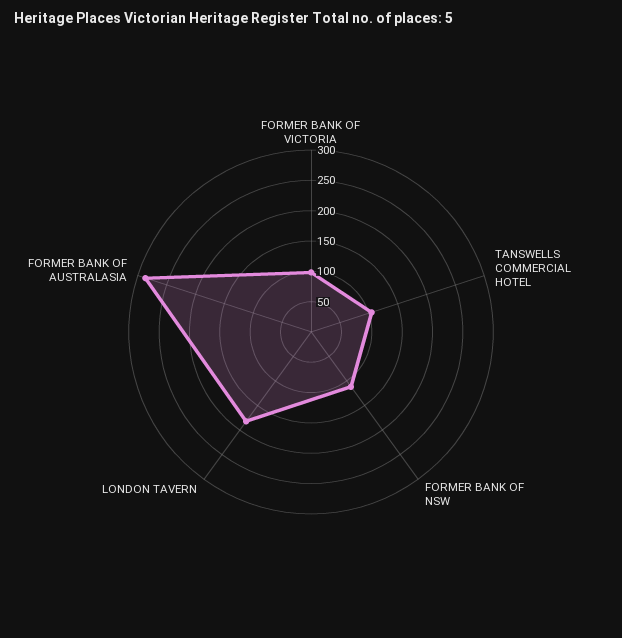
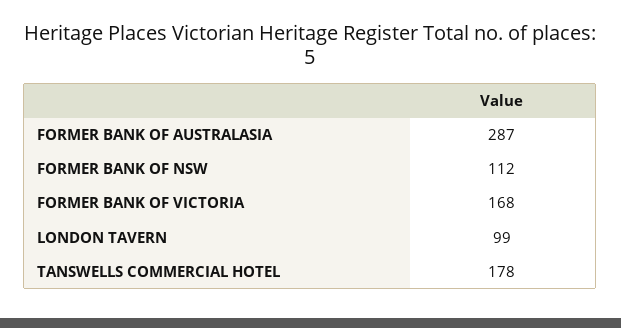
  {
-   "FORMER BANK OF VICTORIA": 100,
+   "FORMER BANK OF VICTORIA": 168,
-   "TANSWELLS COMMERCIAL HOTEL": 100,
+   "TANSWELLS COMMERCIAL HOTEL": 178,
    "FORMER BANK OF NSW": 112,
-   "LONDON TAVERN": 175,
+   "LONDON TAVERN": 99,
    "FORMER BANK OF AUSTRALASIA": 287
  }

